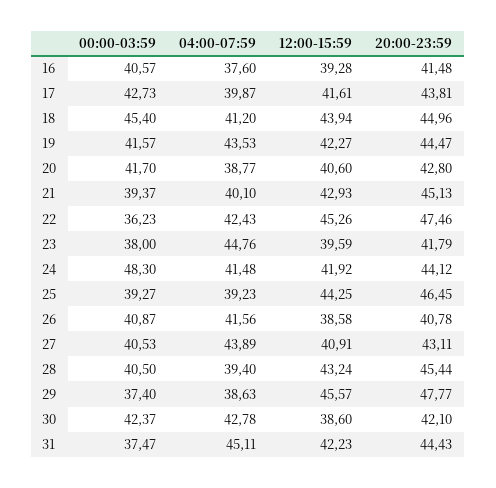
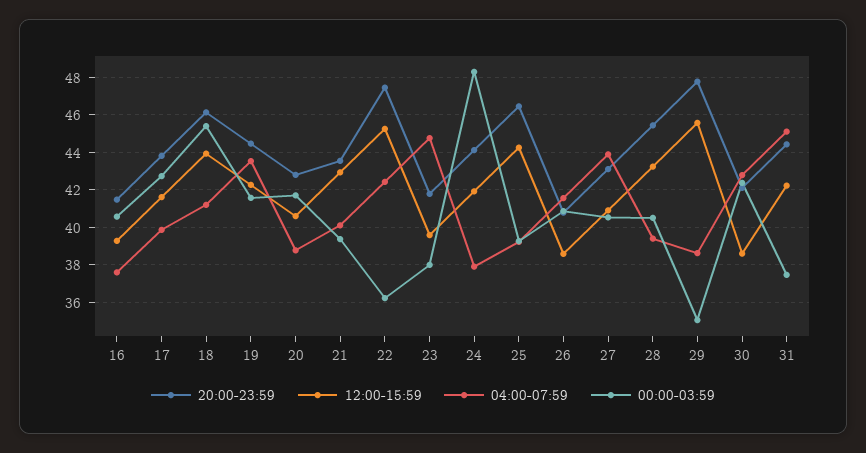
  {
    "00:00-03:59": {
      "16": 40.57,
      "17": 42.73,
      "18": 45.4,
      "19": 41.57,
      "20": 41.7,
      "21": 39.37,
      "22": 36.23,
      "23": 38,
      "24": 48.3,
      "25": 39.27,
      "26": 40.87,
      "27": 40.53,
      "28": 40.5,
-     "29": 37.4,
+     "29": 35,
      "30": 42.37,
      "31": 37.47
    },
    "04:00-07:59": {
      "16": 37.6,
      "17": 39.87,
      "18": 41.2,
      "19": 43.53,
      "20": 38.77,
      "21": 40.1,
      "22": 42.43,
      "23": 44.76,
-     "24": 41.48,
+     "24": 38,
      "25": 39.23,
      "26": 41.56,
      "27": 43.89,
      "28": 39.4,
      "29": 38.63,
      "30": 42.78,
      "31": 45.11
    },
    "12:00-15:59": {
      "16": 39.28,
      "17": 41.61,
      "18": 43.94,
      "19": 42.27,
      "20": 40.6,
      "21": 42.93,
      "22": 45.26,
      "23": 39.59,
      "24": 41.92,
      "25": 44.25,
      "26": 38.58,
      "27": 40.91,
      "28": 43.24,
      "29": 45.57,
      "30": 38.6,
      "31": 42.23
    },
    "20:00-23:59": {
      "16": 41.48,
      "17": 43.81,
-     "18": 44.96,
+     "18": 46,
      "19": 44.47,
      "20": 42.8,
-     "21": 45.13,
+     "21": 43.5,
      "22": 47.46,
      "23": 41.79,
      "24": 44.12,
      "25": 46.45,
      "26": 40.78,
      "27": 43.11,
      "28": 45.44,
      "29": 47.77,
      "30": 42.1,
      "31": 44.43
    }
  }

